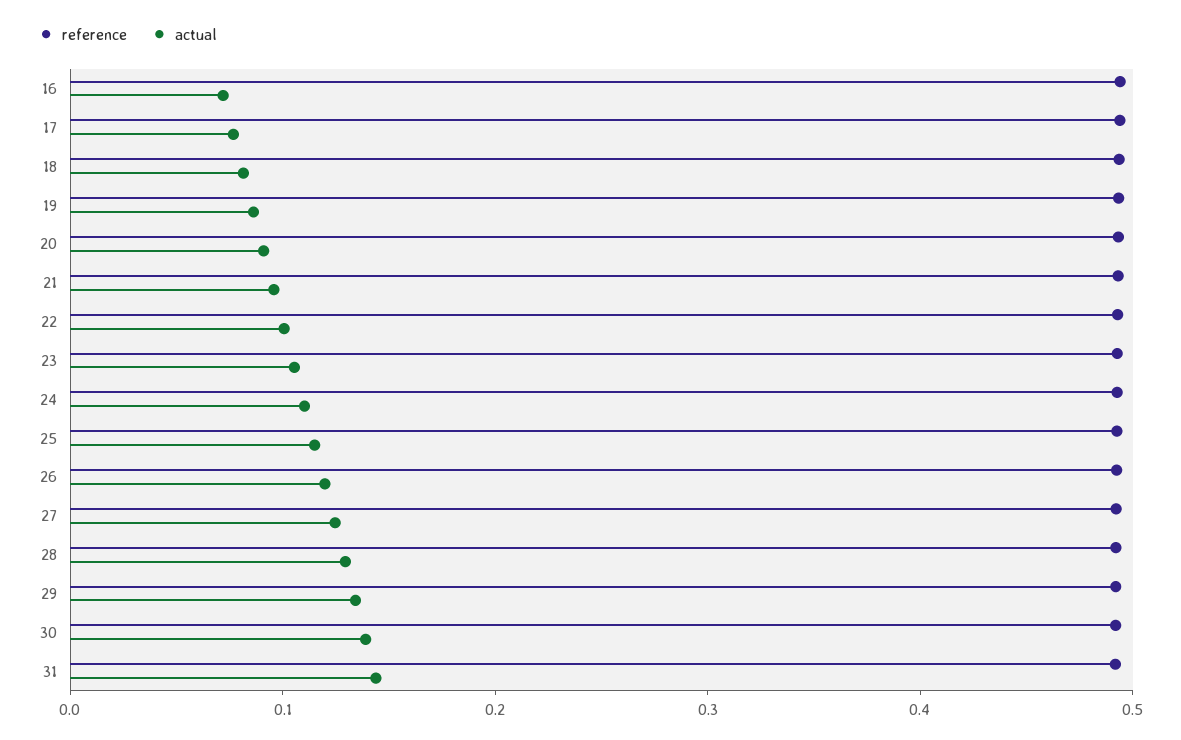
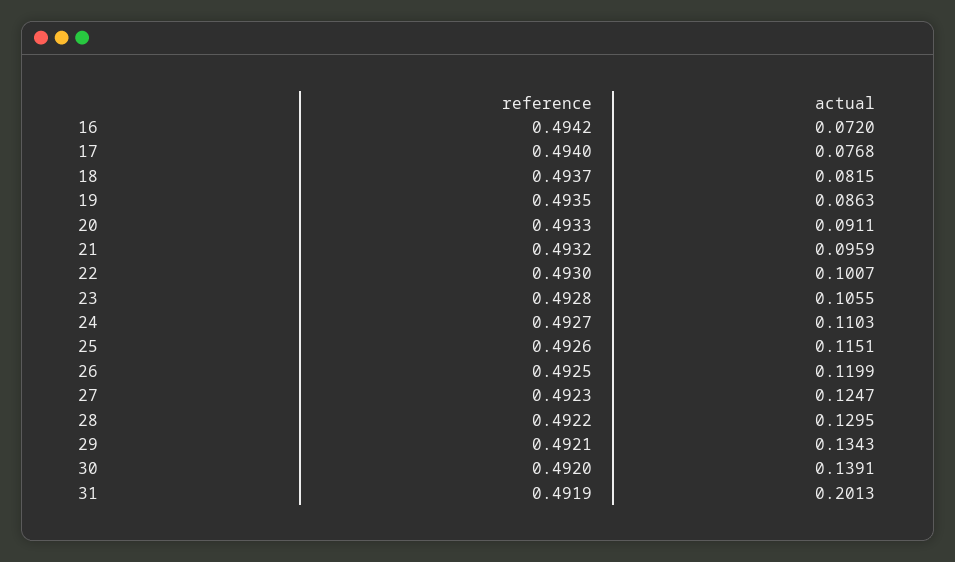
  {
    "reference": {
      "16": 0.4942,
      "17": 0.494,
      "18": 0.4937,
      "19": 0.4935,
      "20": 0.4933,
      "21": 0.4932,
      "22": 0.493,
      "23": 0.4928,
      "24": 0.4927,
      "25": 0.4926,
      "26": 0.4925,
      "27": 0.4923,
      "28": 0.4922,
      "29": 0.4921,
      "30": 0.492,
      "31": 0.4919
    },
    "actual": {
      "16": 0.072,
      "17": 0.0768,
      "18": 0.0815,
      "19": 0.0863,
      "20": 0.0911,
      "21": 0.0959,
      "22": 0.1007,
      "23": 0.1055,
      "24": 0.1103,
      "25": 0.1151,
      "26": 0.1199,
      "27": 0.1247,
      "28": 0.1295,
      "29": 0.1343,
      "30": 0.1391,
-     "31": 0.14
+     "31": 0.2013
    }
  }

